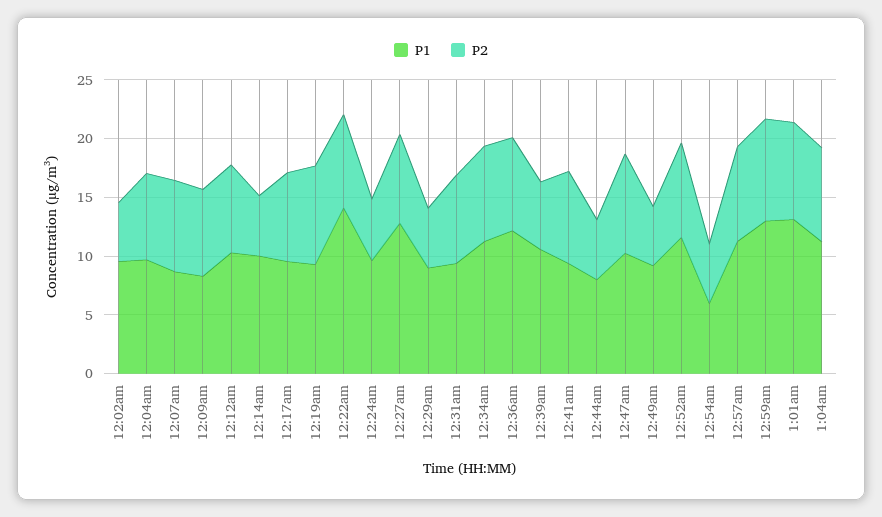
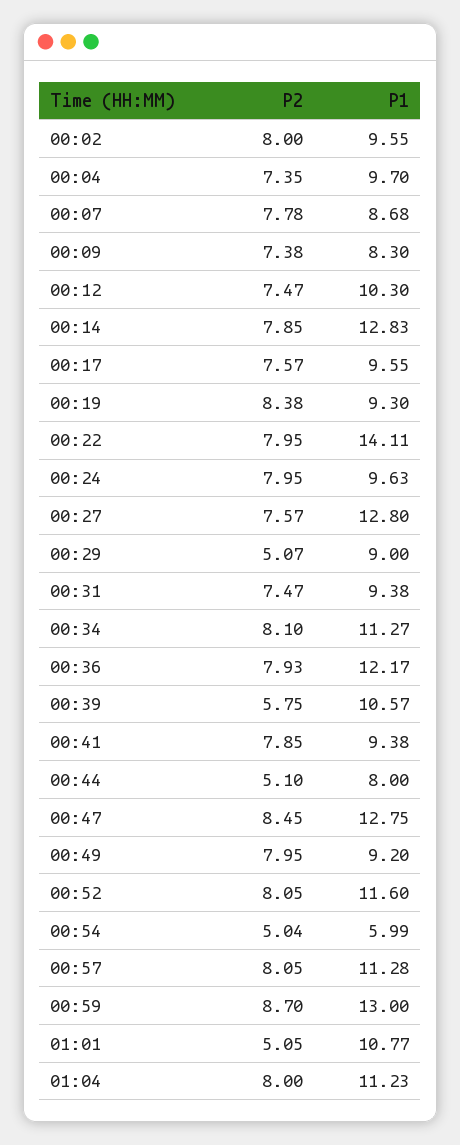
  {
    "P1": {
      "12:02am": 9.55,
      "12:04am": 9.7,
      "12:07am": 8.68,
      "12:09am": 8.3,
      "12:12am": 10.3,
-     "12:14am": 10,
+     "12:14am": 12.83,
      "12:17am": 9.55,
      "12:19am": 9.3,
      "12:22am": 14.11,
      "12:24am": 9.63,
      "12:27am": 12.8,
      "12:29am": 9,
      "12:31am": 9.38,
      "12:34am": 11.27,
      "12:36am": 12.17,
      "12:39am": 10.57,
      "12:41am": 9.38,
      "12:44am": 8,
-     "12:47am": 10,
+     "12:47am": 12.75,
      "12:49am": 9.2,
      "12:52am": 11.6,
      "12:54am": 5.99,
      "12:57am": 11.28,
      "12:59am": 13,
-     "1:01am": 13,
+     "1:01am": 10.77,
      "1:04am": 11.23
    },
    "P2": {
-     "12:02am": 5,
+     "12:02am": 8,
      "12:04am": 7.35,
      "12:07am": 7.78,
      "12:09am": 7.38,
      "12:12am": 7.47,
-     "12:14am": 5,
+     "12:14am": 7.85,
      "12:17am": 7.57,
      "12:19am": 8.38,
      "12:22am": 7.95,
-     "12:24am": 5,
+     "12:24am": 7.95,
      "12:27am": 7.57,
      "12:29am": 5.07,
      "12:31am": 7.47,
      "12:34am": 8.1,
      "12:36am": 7.93,
      "12:39am": 5.75,
      "12:41am": 7.85,
      "12:44am": 5.1,
      "12:47am": 8.45,
-     "12:49am": 5,
+     "12:49am": 7.95,
      "12:52am": 8.05,
      "12:54am": 5.04,
      "12:57am": 8.05,
      "12:59am": 8.7,
-     "1:01am": 8,
+     "1:01am": 5.05,
      "1:04am": 8
    }
  }

